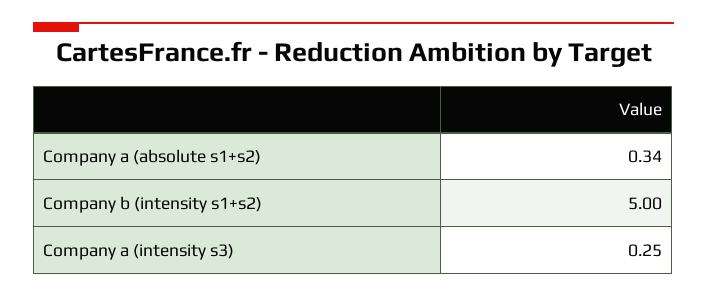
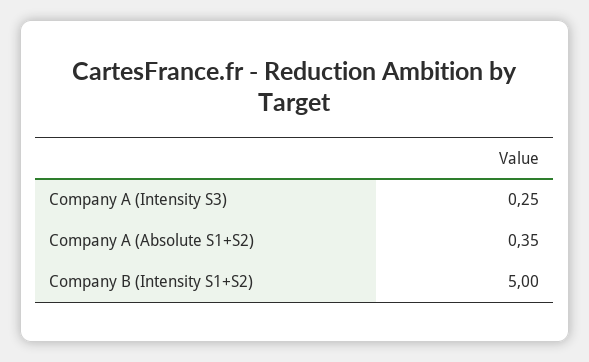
  {
-   "Company a (absolute s1+s2)": 0.34,
+   "Company a (absolute s1+s2)": 0.35,
    "Company b (intensity s1+s2)": 5,
    "Company a (intensity s3)": 0.25
  }

